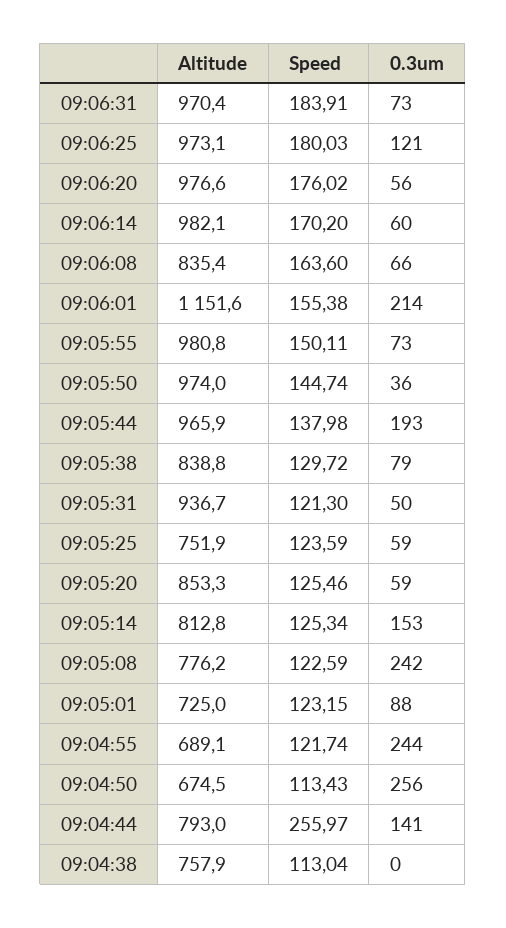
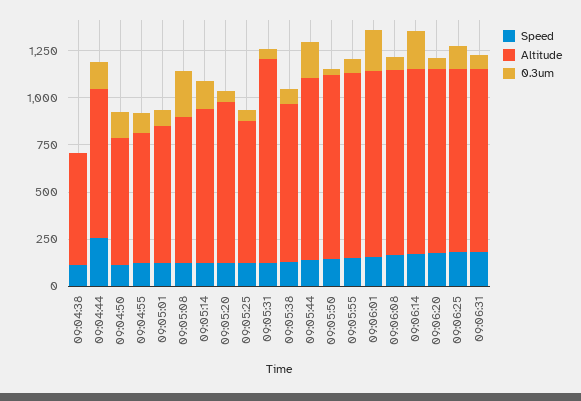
  {
    "Altitude": {
      "09:06:31": 970.4,
      "09:06:25": 973.1,
      "09:06:20": 976.6,
      "09:06:14": 982.1,
-     "09:06:08": 835.4,
+     "09:06:08": 1000,
-     "09:06:01": 1151.6,
+     "09:06:01": 1000,
      "09:05:55": 980.8,
      "09:05:50": 974,
      "09:05:44": 965.9,
      "09:05:38": 838.8,
-     "09:05:31": 936.7,
+     "09:05:31": 1100,
      "09:05:25": 751.9,
      "09:05:20": 853.3,
      "09:05:14": 812.8,
      "09:05:08": 776.2,
      "09:05:01": 725,
      "09:04:55": 689.1,
      "09:04:50": 674.5,
      "09:04:44": 793,
-     "09:04:38": 757.9
+     "09:04:38": 600
    },
    "Speed": {
      "09:06:31": 183.91,
      "09:06:25": 180.03,
      "09:06:20": 176.02,
      "09:06:14": 170.2,
      "09:06:08": 163.6,
      "09:06:01": 155.38,
      "09:05:55": 150.11,
      "09:05:50": 144.74,
      "09:05:44": 137.98,
      "09:05:38": 129.72,
      "09:05:31": 121.3,
      "09:05:25": 123.59,
      "09:05:20": 125.46,
      "09:05:14": 125.34,
      "09:05:08": 122.59,
      "09:05:01": 123.15,
      "09:04:55": 121.74,
      "09:04:50": 113.43,
      "09:04:44": 255.97,
      "09:04:38": 113.04
    },
    "0.3um": {
      "09:06:31": 73,
      "09:06:25": 121,
      "09:06:20": 56,
-     "09:06:14": 60,
+     "09:06:14": 200,
      "09:06:08": 66,
      "09:06:01": 214,
      "09:05:55": 73,
      "09:05:50": 36,
      "09:05:44": 193,
      "09:05:38": 79,
      "09:05:31": 50,
      "09:05:25": 59,
      "09:05:20": 59,
      "09:05:14": 153,
      "09:05:08": 242,
      "09:05:01": 88,
-     "09:04:55": 244,
+     "09:04:55": 100,
-     "09:04:50": 256,
+     "09:04:50": 150,
      "09:04:44": 141,
      "09:04:38": 0
    }
  }

